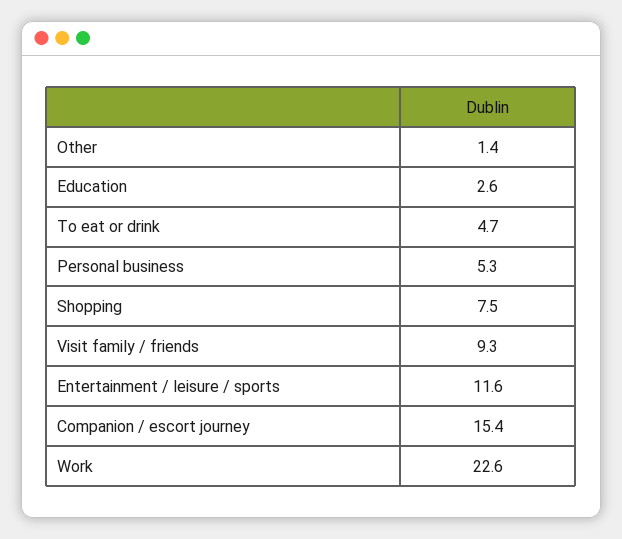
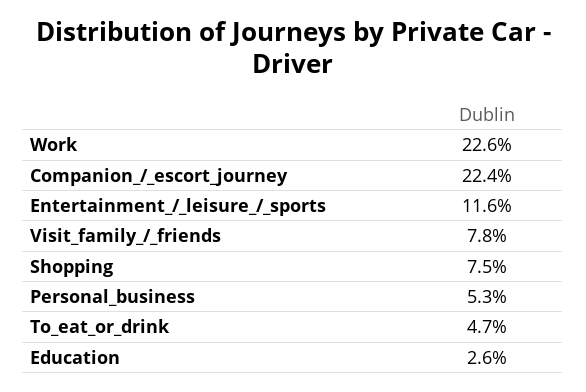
  {
-   "Other": 1.4,
    "Education": 2.6,
    "To eat or drink": 4.7,
    "Personal business": 5.3,
    "Shopping": 7.5,
-   "Visit family / friends": 9.3,
+   "Visit family / friends": 7.8,
    "Entertainment / leisure / sports": 11.6,
-   "Companion / escort journey": 15.4,
+   "Companion / escort journey": 22.4,
    "Work": 22.6
  }

